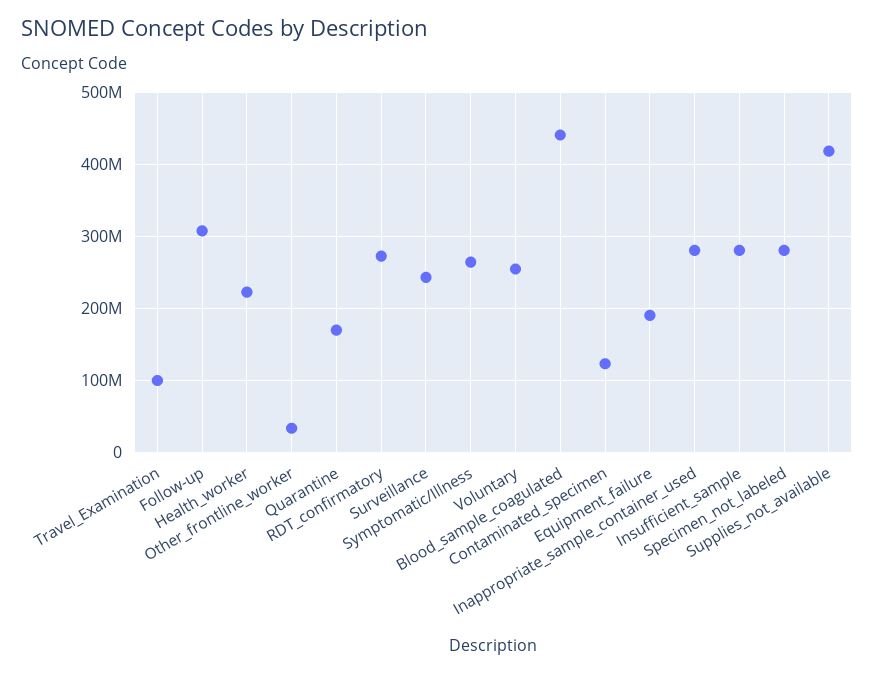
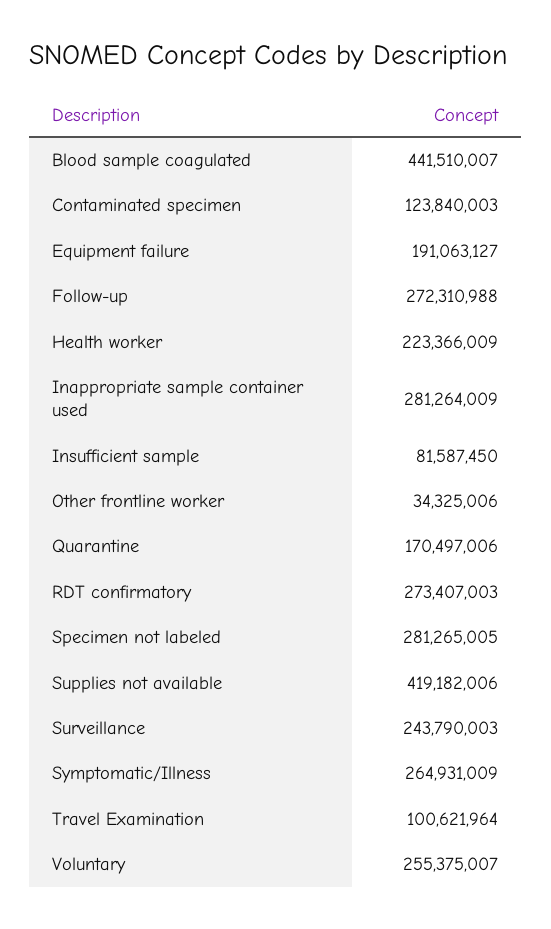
  {
    "Travel_Examination": 100621964,
-   "Follow-up": 310000000,
+   "Follow-up": 272310988,
    "Health_worker": 223366009,
    "Other_frontline_worker": 34325006,
    "Quarantine": 170497006,
    "RDT_confirmatory": 273407003,
    "Surveillance": 243790003,
    "Symptomatic/Illness": 264931009,
    "Voluntary": 255375007,
    "Blood_sample_coagulated": 441510007,
    "Contaminated_specimen": 123840003,
    "Equipment_failure": 191063127,
    "Inappropriate_sample_container_used": 281264009,
-   "Insufficient_sample": 280000000,
+   "Insufficient_sample": 81587450,
    "Specimen_not_labeled": 281265005,
    "Supplies_not_available": 419182006
  }

